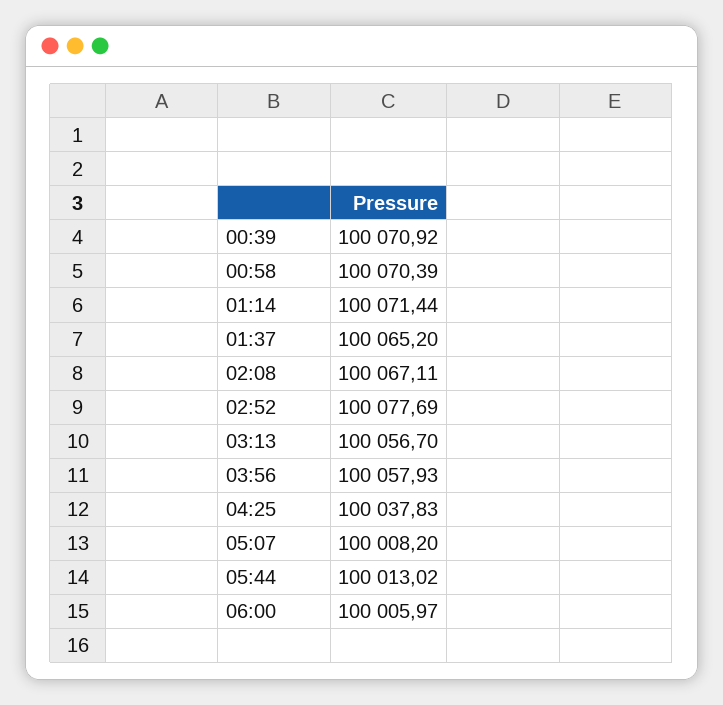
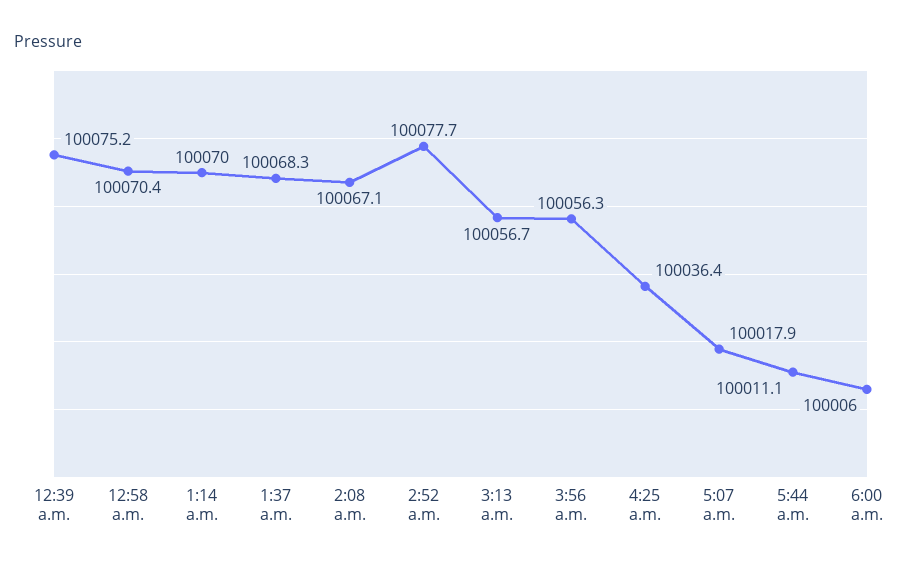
  {
-   "00:39": 100070.92,
+   "00:39": 100075.2,
    "00:58": 100070.39,
-   "01:14": 100071.44,
+   "01:14": 100070,
-   "01:37": 100065.2,
+   "01:37": 100068.3,
    "02:08": 100067.11,
    "02:52": 100077.69,
    "03:13": 100056.7,
-   "03:56": 100057.93,
+   "03:56": 100056.3,
-   "04:25": 100037.83,
+   "04:25": 100036.4,
-   "05:07": 100008.2,
+   "05:07": 100017.9,
-   "05:44": 100013.02,
+   "05:44": 100011.1,
    "06:00": 100005.97
  }

